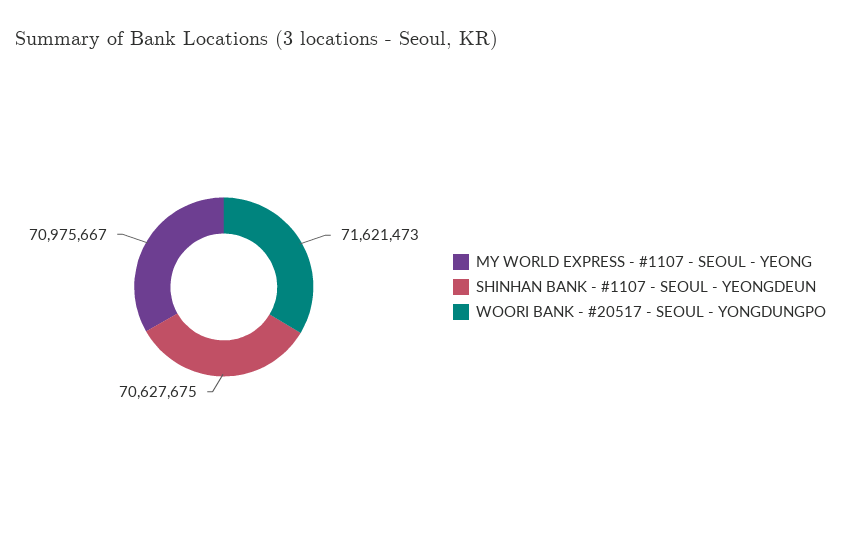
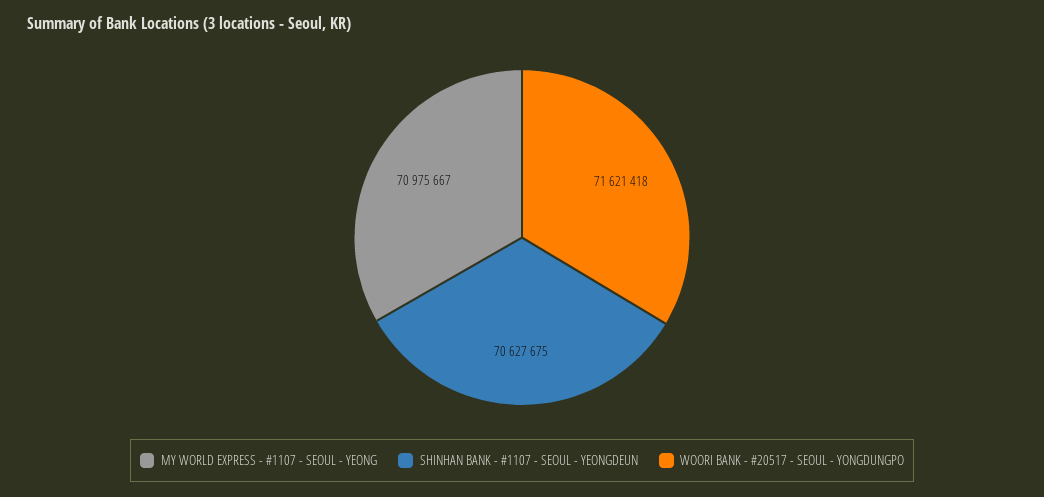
  {
    "MY WORLD EXPRESS - #1107 - SEOUL - YEONG": 70975667,
    "SHINHAN BANK - #1107 - SEOUL - YEONGDEUN": 70627675,
-   "WOORI BANK - #20517 - SEOUL - YONGDUNGPO": 71621473
+   "WOORI BANK - #20517 - SEOUL - YONGDUNGPO": 71621418
  }

